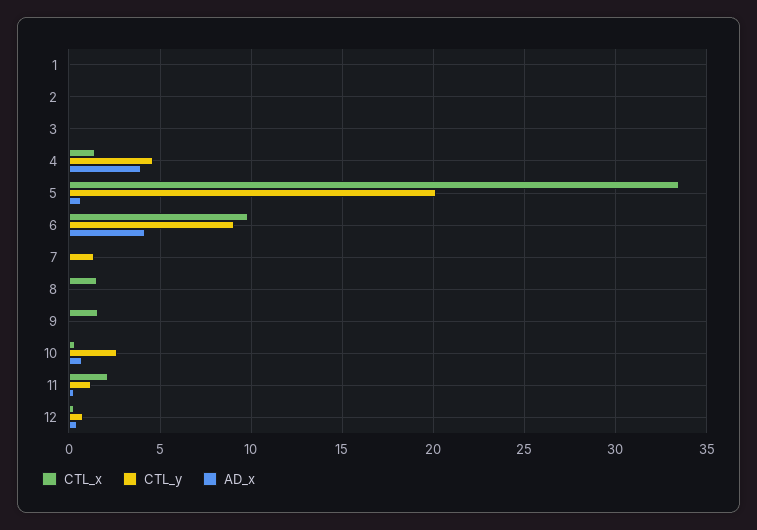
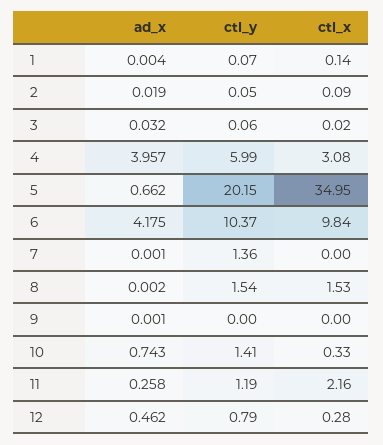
  {
    "CTL_x": {
      "1": 0.14,
      "2": 0.09,
      "3": 0.02,
-     "4": 1.5,
+     "4": 3.08,
-     "5": 33.5,
+     "5": 34.95,
      "6": 9.84,
      "7": 0,
      "8": 1.53,
-     "9": 1.5,
+     "9": 0,
      "10": 0.33,
      "11": 2.16,
      "12": 0.28
    },
    "CTL_y": {
      "1": 0.07,
      "2": 0.05,
      "3": 0.06,
-     "4": 4.5,
+     "4": 5.99,
      "5": 20.15,
-     "6": 9,
+     "6": 10.37,
      "7": 1.36,
-     "8": 0,
+     "8": 1.54,
      "9": 0,
-     "10": 2.5,
+     "10": 1.41,
      "11": 1.19,
      "12": 0.79
    },
    "AD_x": {
      "1": 0.004,
      "2": 0.019,
      "3": 0.032,
      "4": 3.957,
      "5": 0.662,
      "6": 4.175,
      "7": 0.001,
      "8": 0.002,
      "9": 0.001,
      "10": 0.743,
      "11": 0.258,
      "12": 0.462
    }
  }

